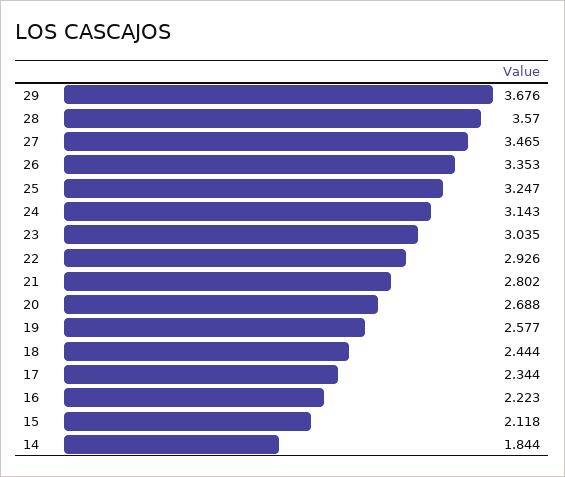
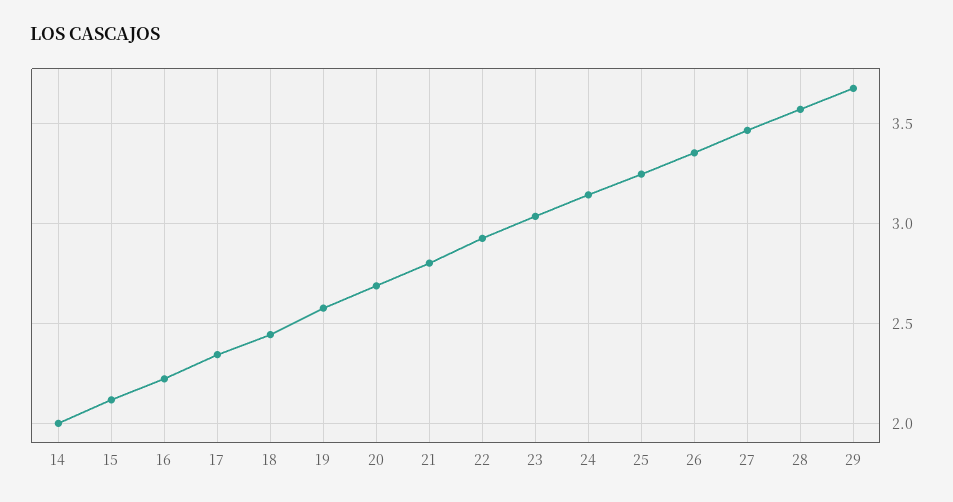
  {
    "29": 3.676,
    "28": 3.57,
    "27": 3.465,
    "26": 3.353,
    "25": 3.247,
    "24": 3.143,
    "23": 3.035,
    "22": 2.926,
    "21": 2.802,
    "20": 2.688,
    "19": 2.577,
    "18": 2.444,
    "17": 2.344,
    "16": 2.223,
    "15": 2.118,
-   "14": 1.844
+   "14": 2
  }

